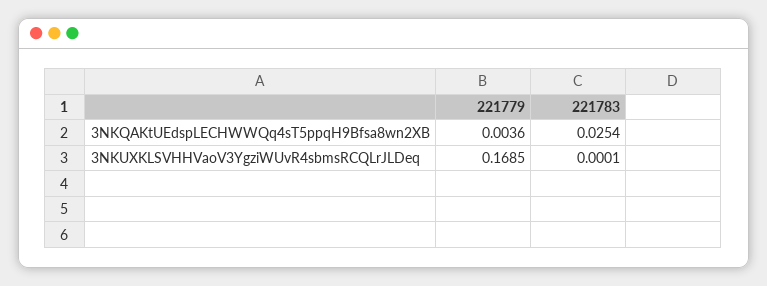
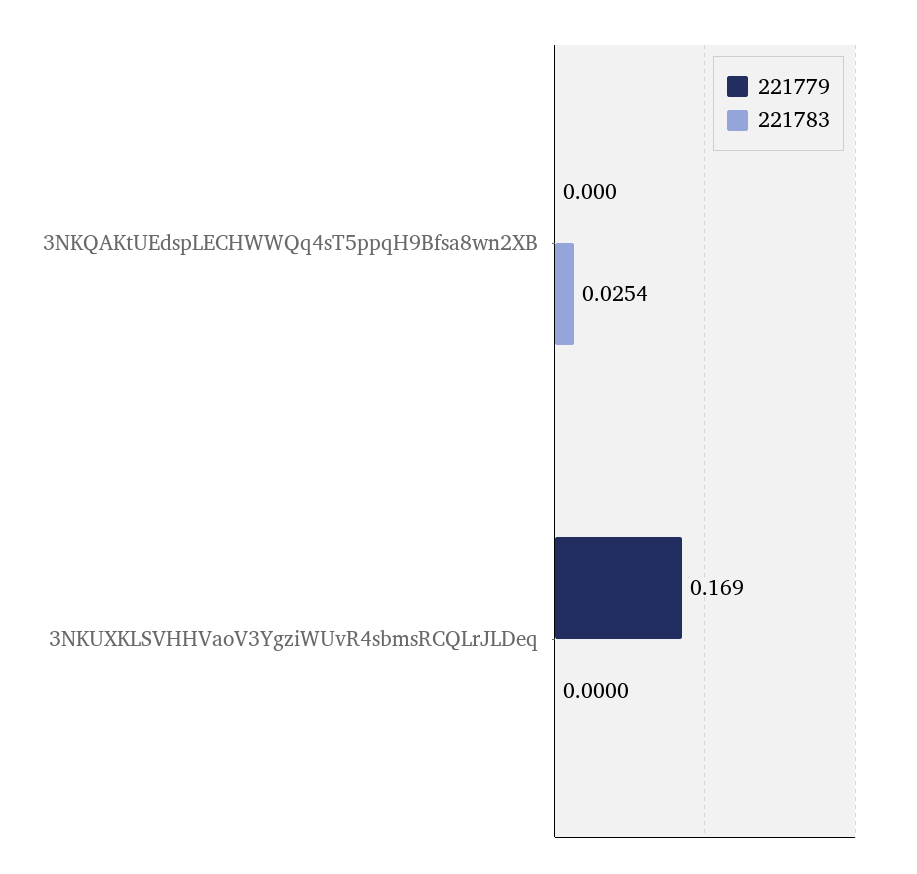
  {
    "221779": {
-     "3NKQAKtUEdspLECHWWQq4sT5ppqH9Bfsa8wn2XB": 0.0036,
+     "3NKQAKtUEdspLECHWWQq4sT5ppqH9Bfsa8wn2XB": 0,
      "3NKUXKLSVHHVaoV3YgziWUvR4sbmsRCQLrJLDeq": 0.1685
    },
    "221783": {
      "3NKQAKtUEdspLECHWWQq4sT5ppqH9Bfsa8wn2XB": 0.0254,
-     "3NKUXKLSVHHVaoV3YgziWUvR4sbmsRCQLrJLDeq": 0.0001
+     "3NKUXKLSVHHVaoV3YgziWUvR4sbmsRCQLrJLDeq": 0
    }
  }

